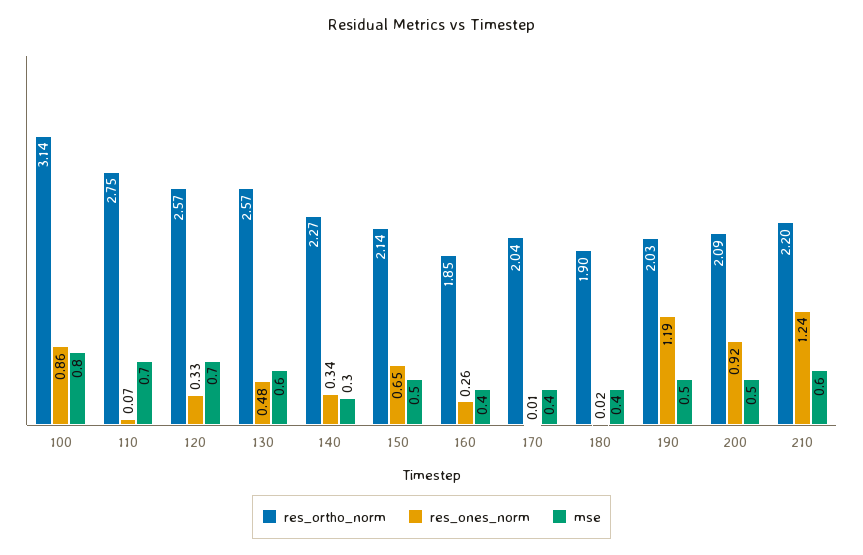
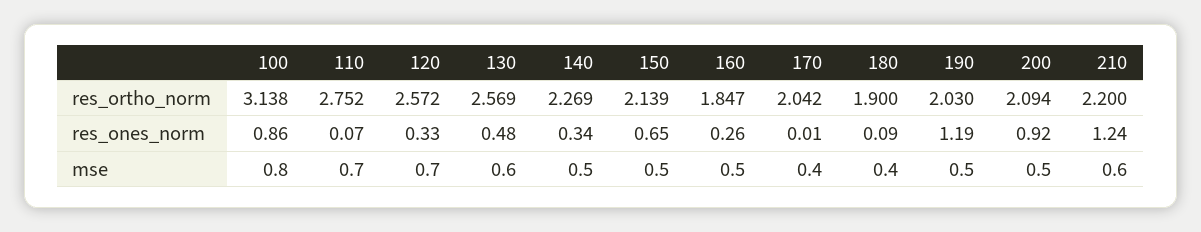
  {
    "res_ortho_norm": {
      "100": 3.138,
      "110": 2.752,
      "120": 2.572,
      "130": 2.569,
      "140": 2.269,
      "150": 2.139,
      "160": 1.847,
      "170": 2.042,
      "180": 1.9,
      "190": 2.03,
      "200": 2.094,
      "210": 2.2
    },
    "res_ones_norm": {
      "100": 0.86,
      "110": 0.07,
      "120": 0.33,
      "130": 0.48,
      "140": 0.34,
      "150": 0.65,
      "160": 0.26,
      "170": 0.01,
-     "180": 0.02,
+     "180": 0.09,
      "190": 1.19,
      "200": 0.92,
      "210": 1.24
    },
    "mse": {
      "100": 0.8,
      "110": 0.7,
      "120": 0.7,
      "130": 0.6,
-     "140": 0.3,
+     "140": 0.5,
      "150": 0.5,
-     "160": 0.4,
+     "160": 0.5,
      "170": 0.4,
      "180": 0.4,
      "190": 0.5,
      "200": 0.5,
      "210": 0.6
    }
  }

